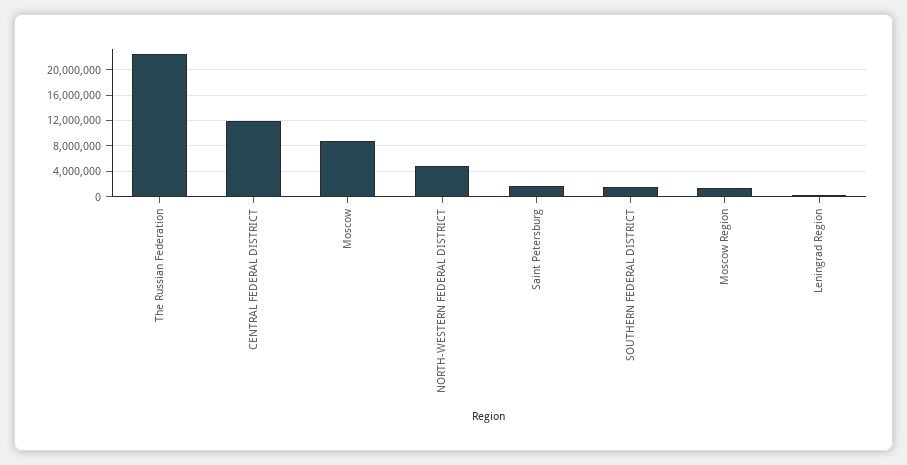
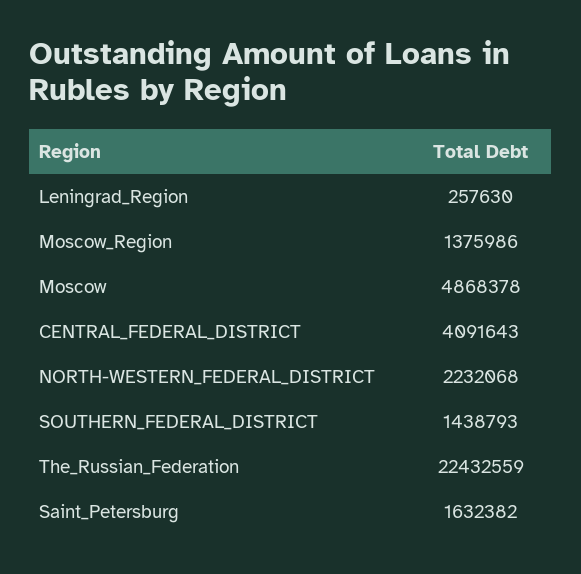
  {
    "The Russian Federation": 22432559,
-   "CENTRAL FEDERAL DISTRICT": 12000000,
+   "CENTRAL FEDERAL DISTRICT": 4091643,
-   "Moscow": 9000000,
+   "Moscow": 4868378,
-   "NORTH-WESTERN FEDERAL DISTRICT": 5000000,
+   "NORTH-WESTERN FEDERAL DISTRICT": 2232068,
    "Saint Petersburg": 1632382,
    "SOUTHERN FEDERAL DISTRICT": 1438793,
    "Moscow Region": 1375986,
    "Leningrad Region": 257630
  }

